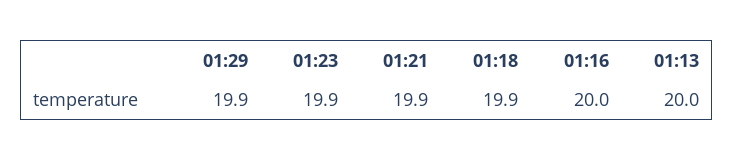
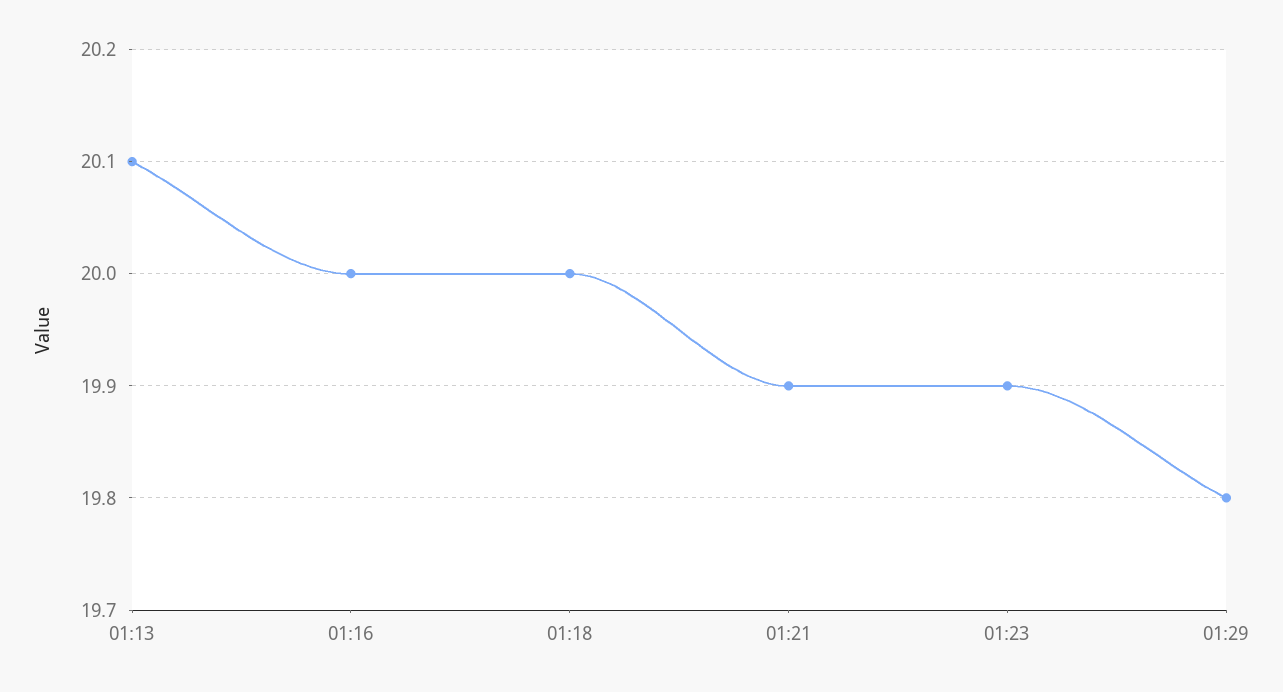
  {
-   "01:29": 19.9,
+   "01:29": 19.8,
    "01:23": 19.9,
    "01:21": 19.9,
-   "01:18": 19.9,
+   "01:18": 20,
    "01:16": 20,
-   "01:13": 20
+   "01:13": 20.1
  }

